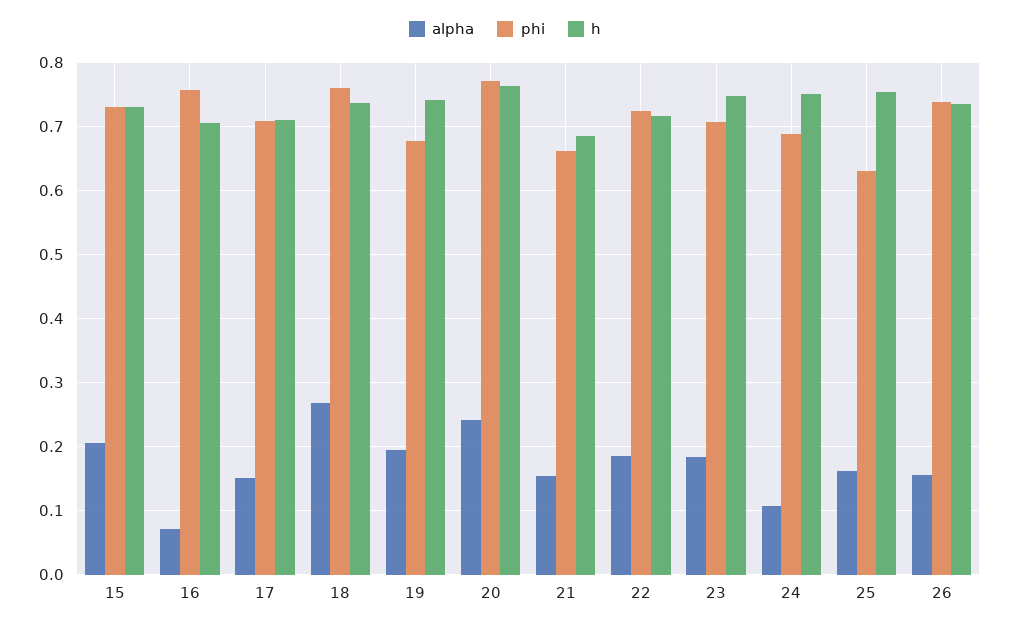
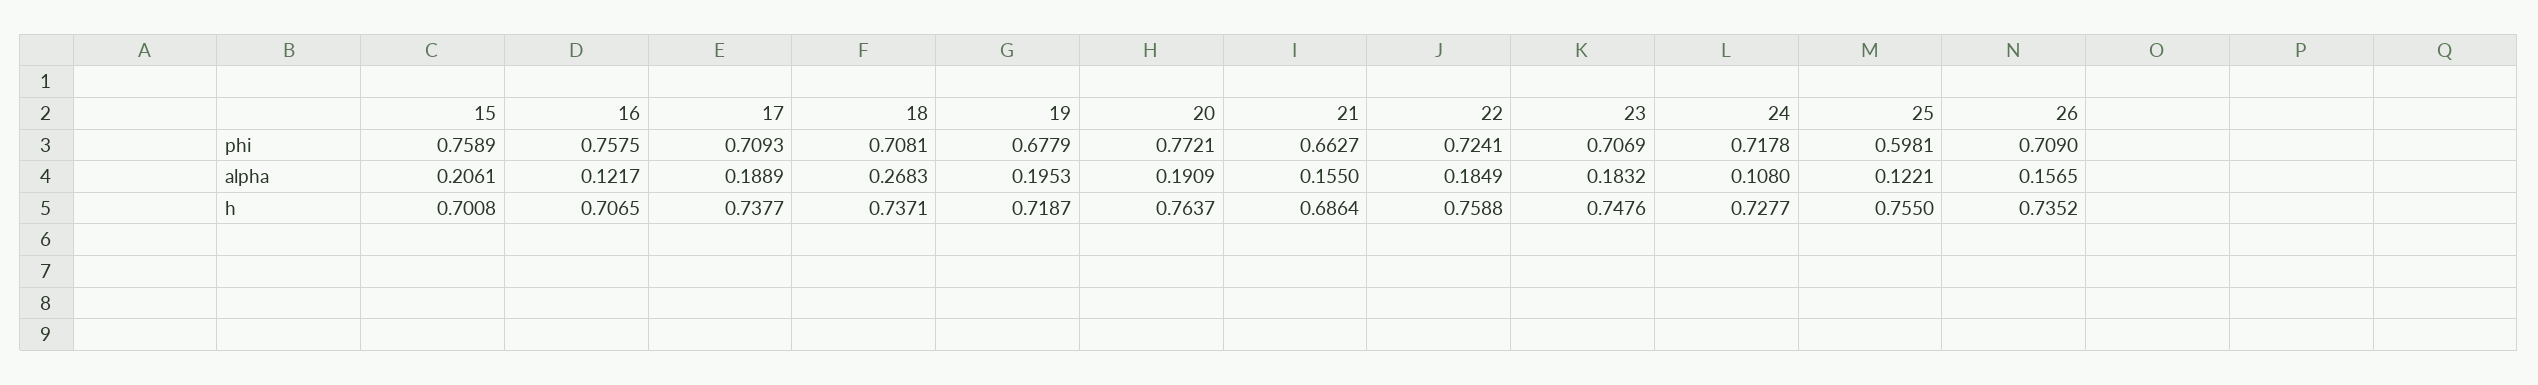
  {
    "alpha": {
      "15": 0.2061,
-     "16": 0.07,
+     "16": 0.1217,
-     "17": 0.15,
+     "17": 0.1889,
      "18": 0.2683,
      "19": 0.1953,
-     "20": 0.24,
+     "20": 0.1909,
      "21": 0.155,
      "22": 0.1849,
      "23": 0.1832,
      "24": 0.108,
-     "25": 0.16,
+     "25": 0.1221,
      "26": 0.1565
    },
    "phi": {
-     "15": 0.73,
+     "15": 0.7589,
      "16": 0.7575,
      "17": 0.7093,
-     "18": 0.76,
+     "18": 0.7081,
      "19": 0.6779,
      "20": 0.7721,
      "21": 0.6627,
      "22": 0.7241,
      "23": 0.7069,
-     "24": 0.69,
+     "24": 0.7178,
-     "25": 0.63,
+     "25": 0.5981,
-     "26": 0.74
+     "26": 0.709
    },
    "h": {
-     "15": 0.73,
+     "15": 0.7008,
      "16": 0.7065,
-     "17": 0.71,
+     "17": 0.7377,
      "18": 0.7371,
-     "19": 0.74,
+     "19": 0.7187,
      "20": 0.7637,
      "21": 0.6864,
-     "22": 0.72,
+     "22": 0.7588,
      "23": 0.7476,
-     "24": 0.75,
+     "24": 0.7277,
      "25": 0.755,
      "26": 0.7352
    }
  }

